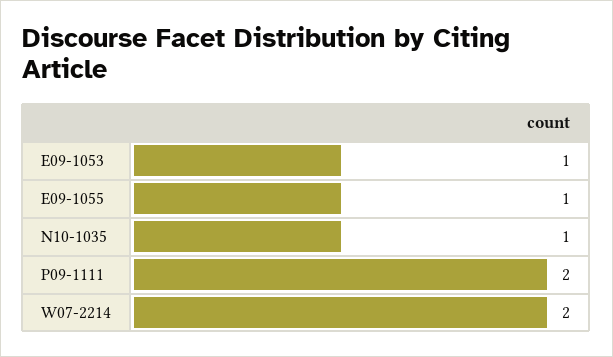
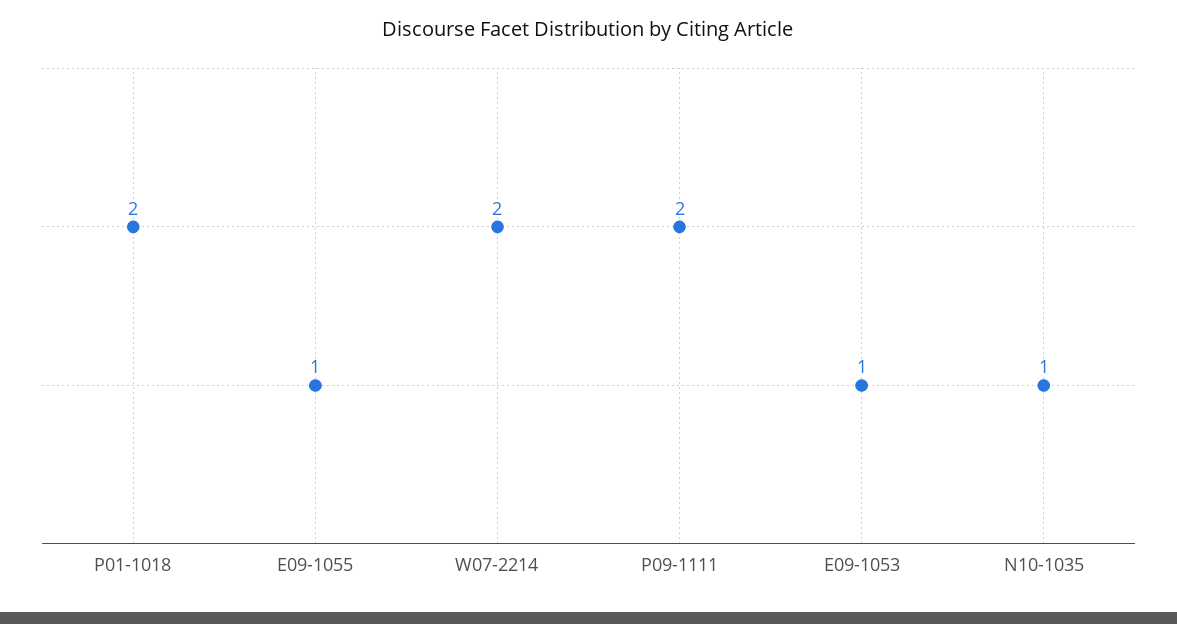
  {
    "E09-1053": 1,
    "E09-1055": 1,
    "N10-1035": 1,
    "P09-1111": 2,
-   "W07-2214": 2
+   "W07-2214": 2,
+   "P01-1018": 2
  }

